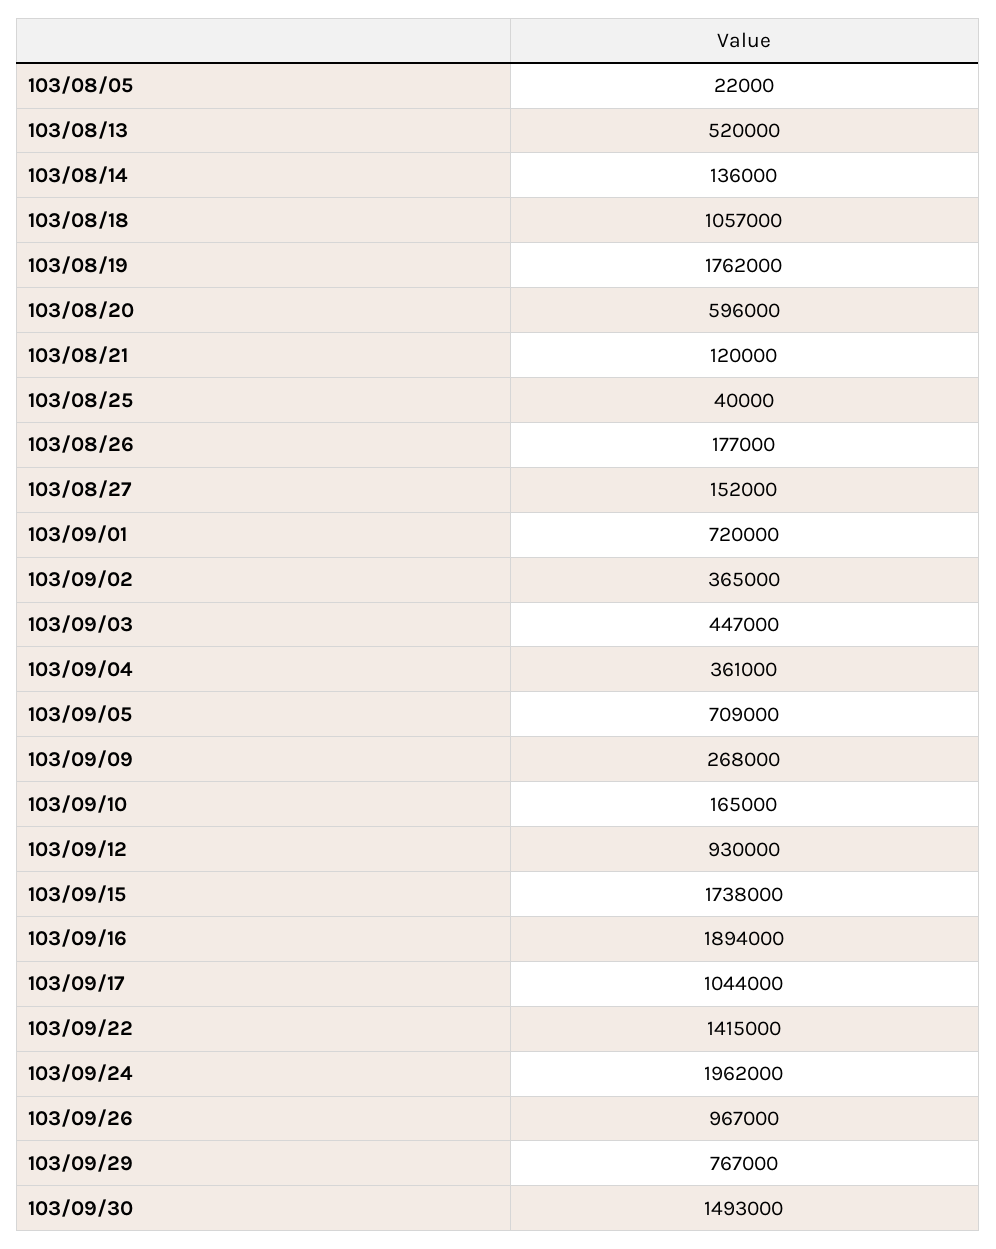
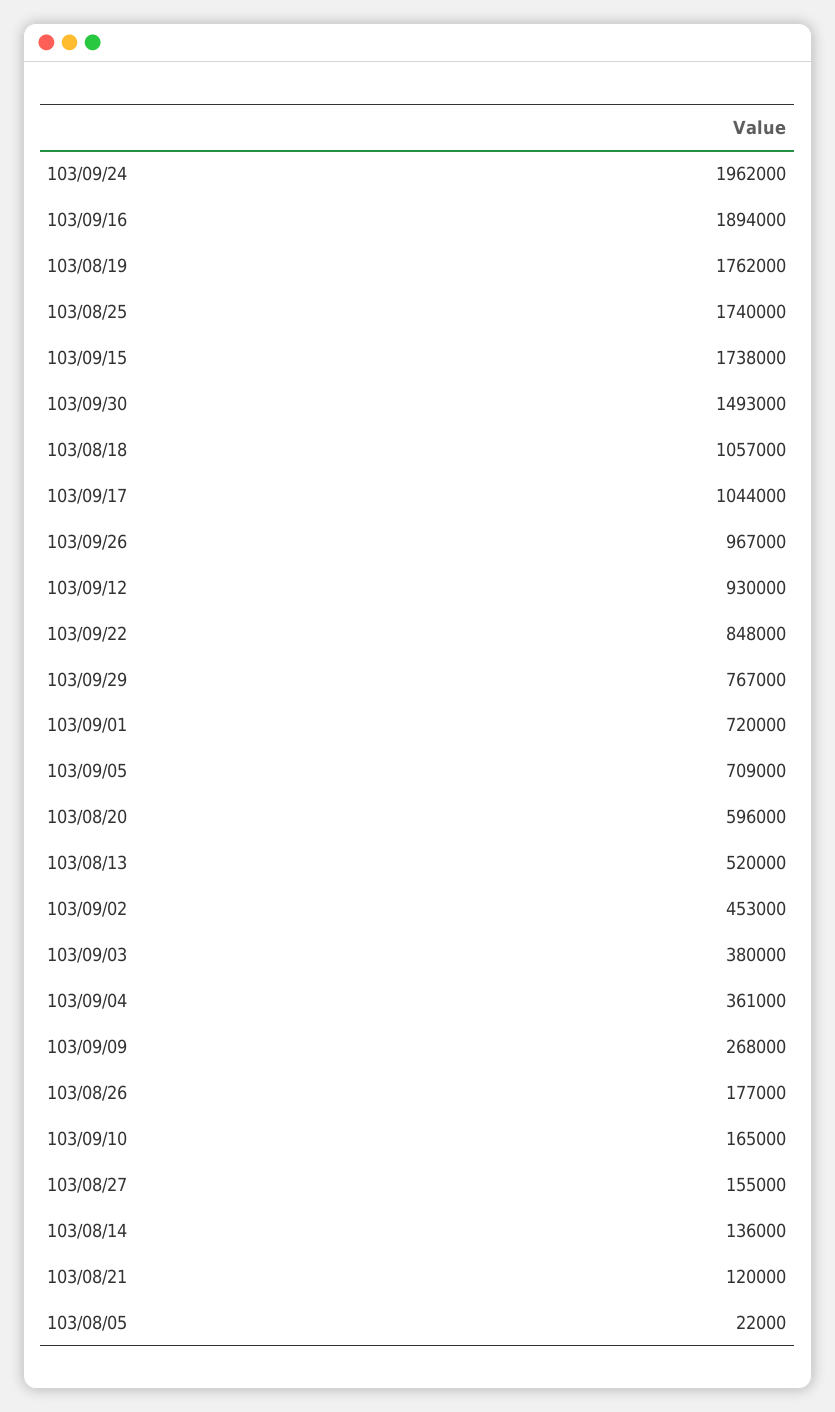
  {
    "103/08/05": 22000,
    "103/08/13": 520000,
    "103/08/14": 136000,
    "103/08/18": 1057000,
    "103/08/19": 1762000,
    "103/08/20": 596000,
    "103/08/21": 120000,
-   "103/08/25": 40000,
+   "103/08/25": 1740000,
    "103/08/26": 177000,
-   "103/08/27": 152000,
+   "103/08/27": 155000,
    "103/09/01": 720000,
-   "103/09/02": 365000,
+   "103/09/02": 453000,
-   "103/09/03": 447000,
+   "103/09/03": 380000,
    "103/09/04": 361000,
    "103/09/05": 709000,
    "103/09/09": 268000,
    "103/09/10": 165000,
    "103/09/12": 930000,
    "103/09/15": 1738000,
    "103/09/16": 1894000,
    "103/09/17": 1044000,
-   "103/09/22": 1415000,
+   "103/09/22": 848000,
    "103/09/24": 1962000,
    "103/09/26": 967000,
    "103/09/29": 767000,
    "103/09/30": 1493000
  }

